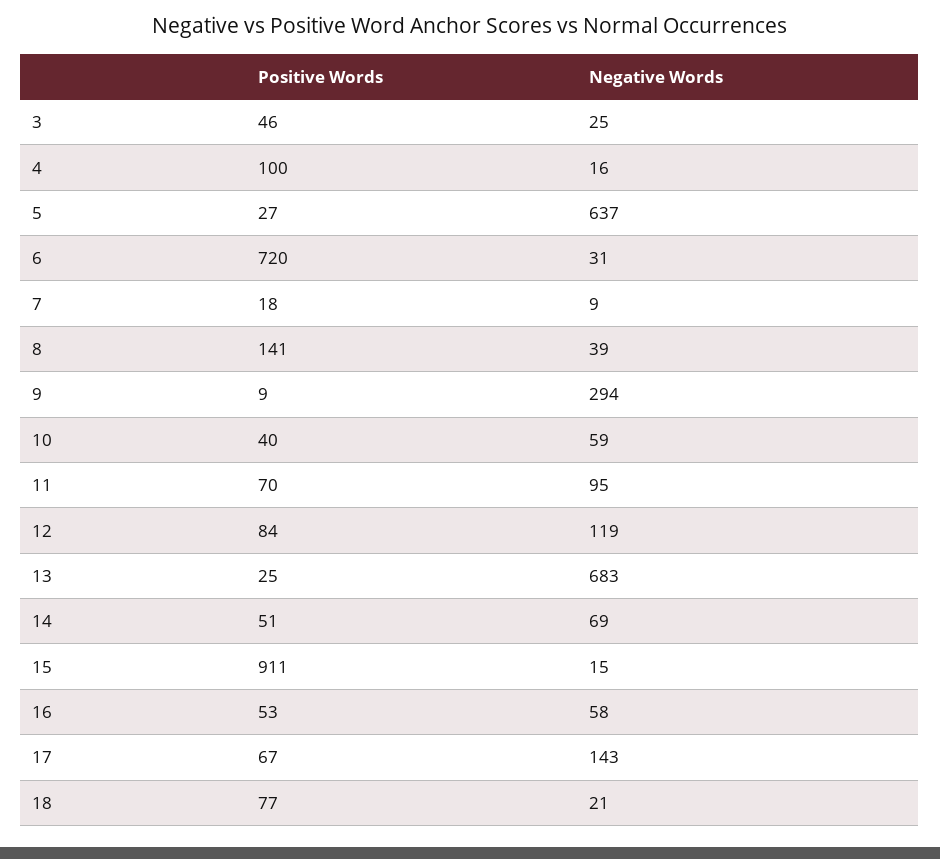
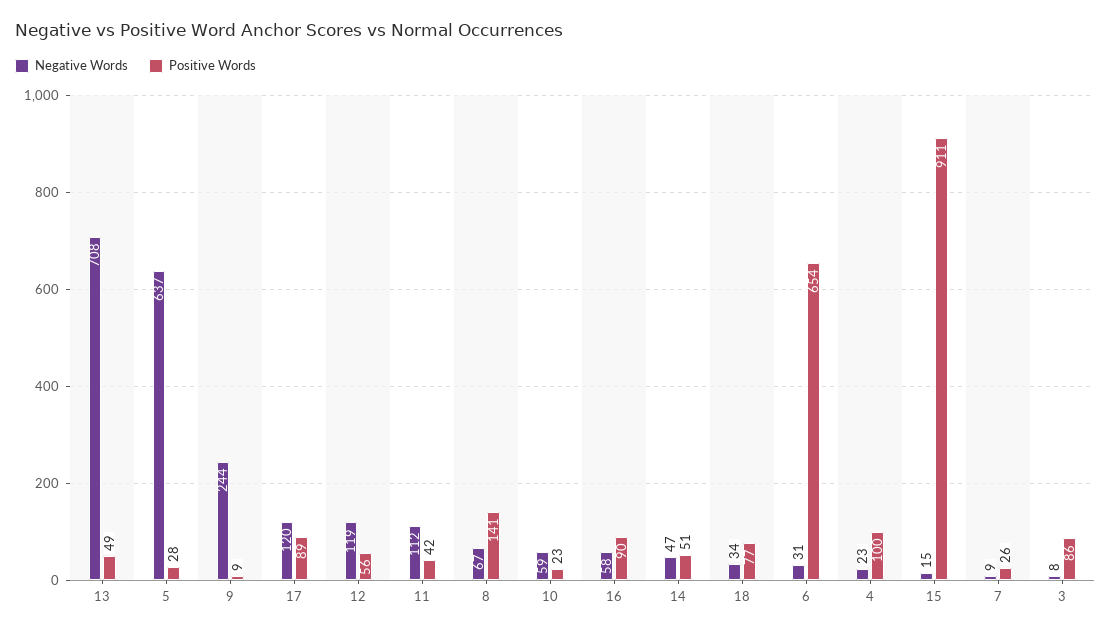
  {
    "Positive Words": {
-     "3": 46,
+     "3": 86,
      "4": 100,
-     "5": 27,
+     "5": 28,
-     "6": 720,
+     "6": 654,
-     "7": 18,
+     "7": 26,
      "8": 141,
      "9": 9,
-     "10": 40,
+     "10": 23,
-     "11": 70,
+     "11": 42,
-     "12": 84,
+     "12": 56,
-     "13": 25,
+     "13": 49,
      "14": 51,
      "15": 911,
-     "16": 53,
+     "16": 90,
-     "17": 67,
+     "17": 89,
      "18": 77
    },
    "Negative Words": {
-     "3": 25,
+     "3": 8,
-     "4": 16,
+     "4": 23,
      "5": 637,
      "6": 31,
      "7": 9,
-     "8": 39,
+     "8": 67,
-     "9": 294,
+     "9": 244,
      "10": 59,
-     "11": 95,
+     "11": 112,
      "12": 119,
-     "13": 683,
+     "13": 708,
-     "14": 69,
+     "14": 47,
      "15": 15,
      "16": 58,
-     "17": 143,
+     "17": 120,
-     "18": 21
+     "18": 34
    }
  }

